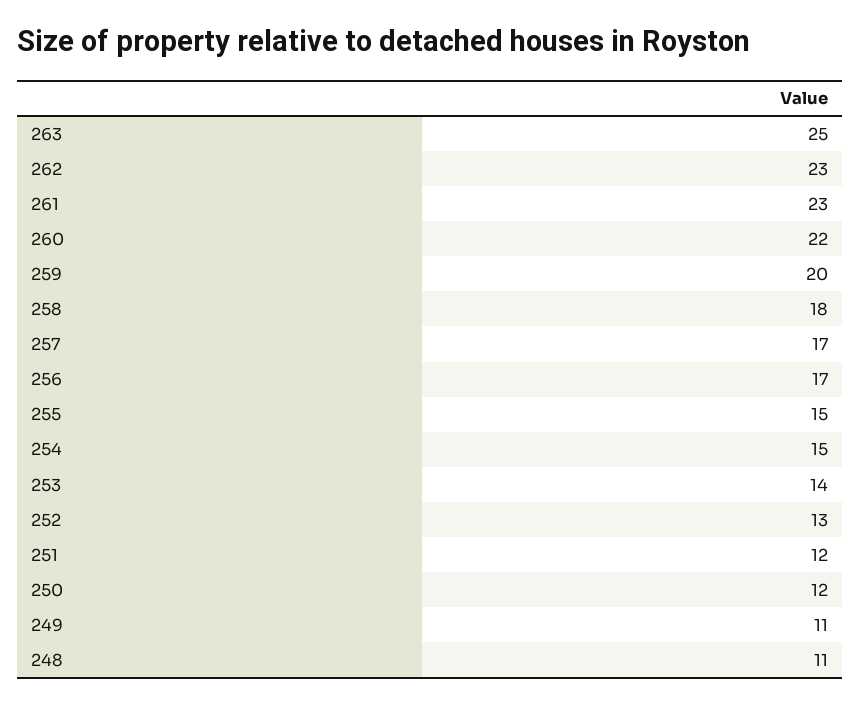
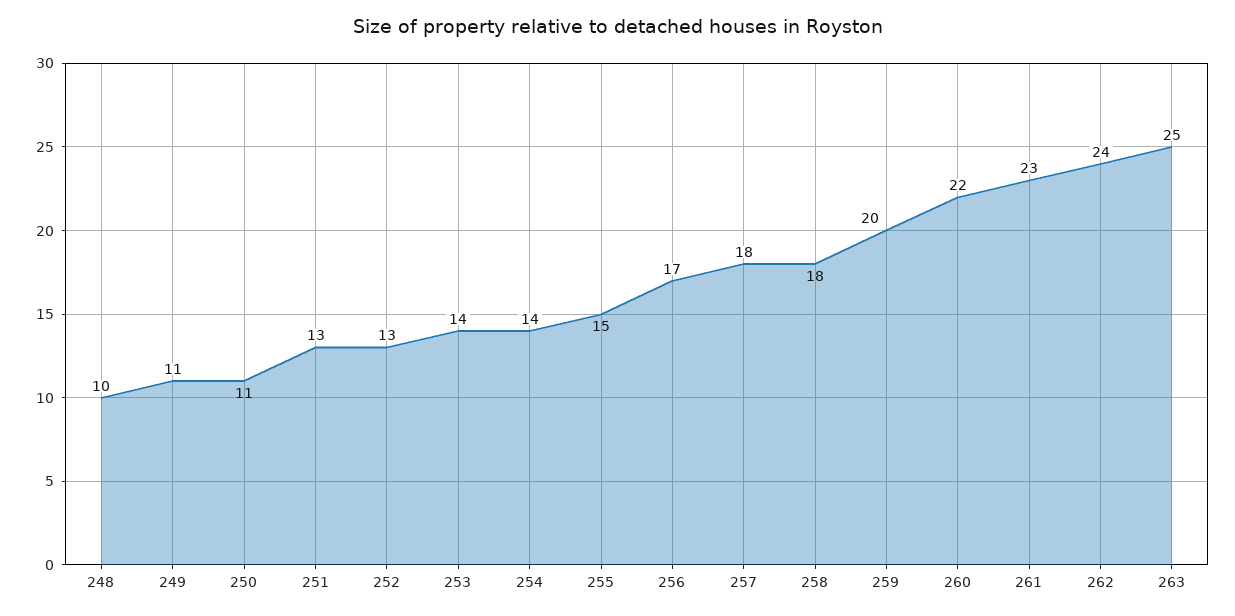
  {
    "263": 25,
-   "262": 23,
+   "262": 24,
    "261": 23,
    "260": 22,
    "259": 20,
    "258": 18,
-   "257": 17,
+   "257": 18,
    "256": 17,
    "255": 15,
-   "254": 15,
+   "254": 14,
    "253": 14,
    "252": 13,
-   "251": 12,
+   "251": 13,
-   "250": 12,
+   "250": 11,
    "249": 11,
-   "248": 11
+   "248": 10
  }

